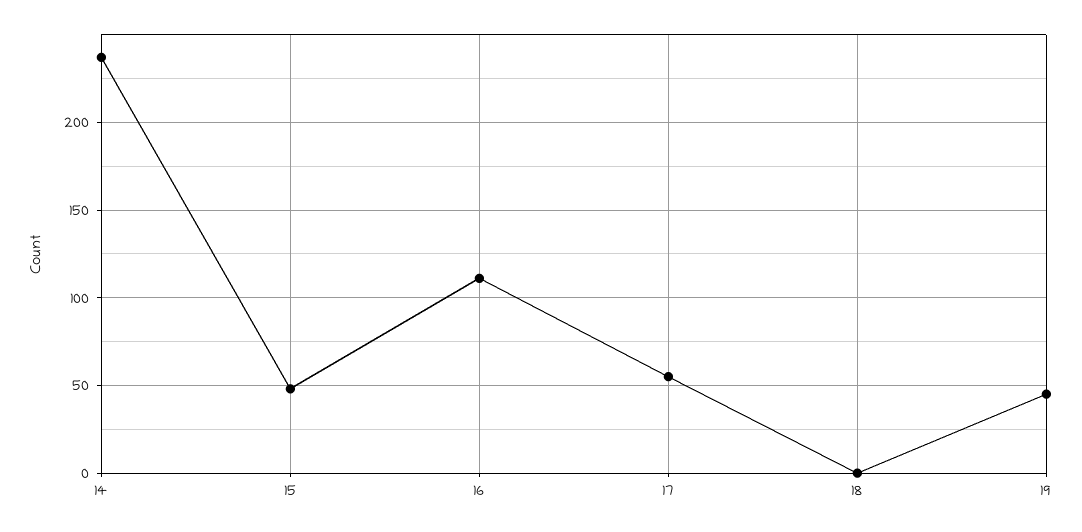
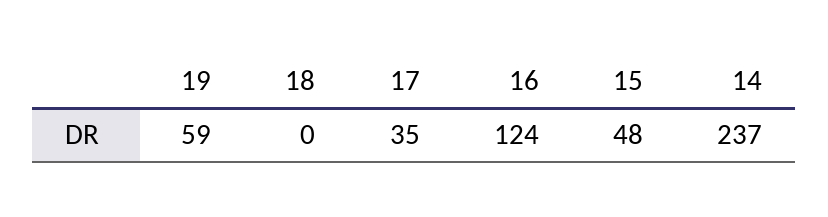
  {
    "14": 237,
    "15": 48,
-   "16": 110,
+   "16": 124,
-   "17": 55,
+   "17": 35,
    "18": 0,
-   "19": 45
+   "19": 59
  }

